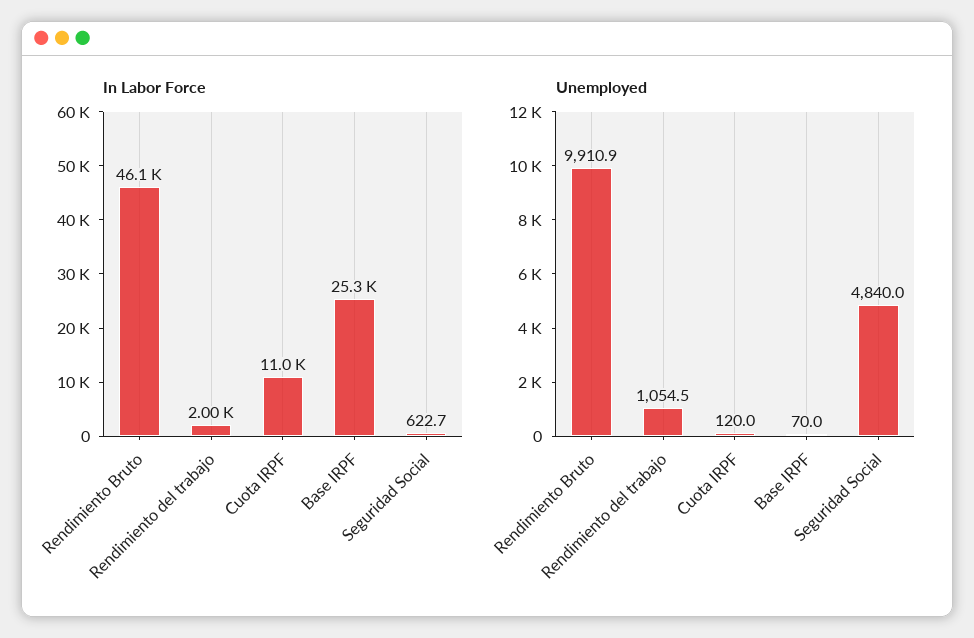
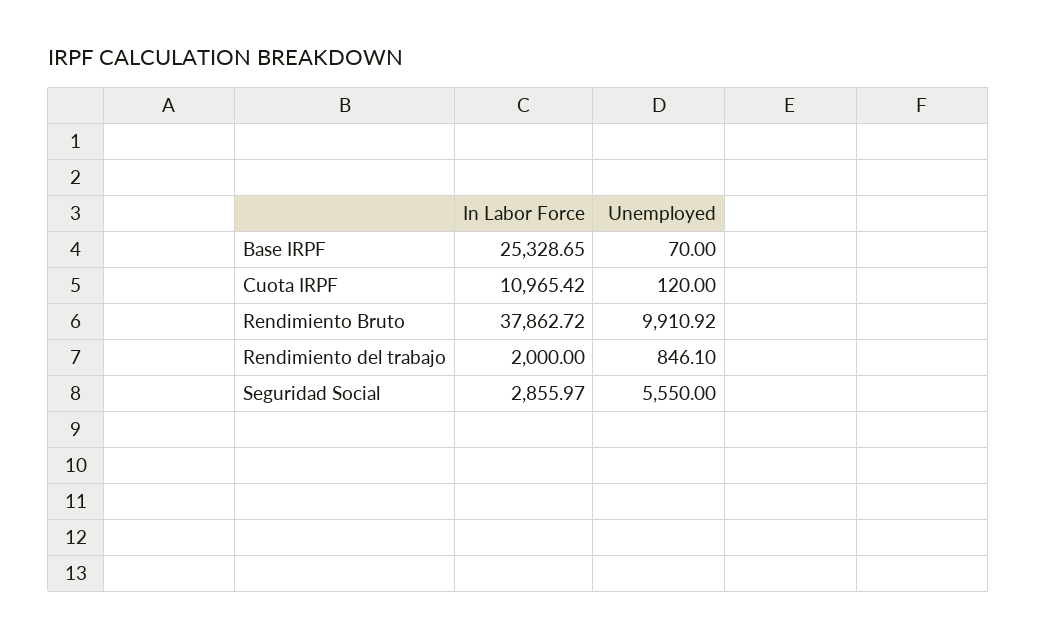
  {
    "In Labor Force": {
-     "Rendimiento Bruto": 46100,
+     "Rendimiento Bruto": 37862.72,
      "Rendimiento del trabajo": 2000,
      "Cuota IRPF": 10965.42,
      "Base IRPF": 25328.65,
-     "Seguridad Social": 622.7
+     "Seguridad Social": 2855.97
    },
    "Unemployed": {
      "Rendimiento Bruto": 9910.92,
-     "Rendimiento del trabajo": 1054.5,
+     "Rendimiento del trabajo": 846.1,
      "Cuota IRPF": 120,
      "Base IRPF": 70,
-     "Seguridad Social": 4840
+     "Seguridad Social": 5550
    }
  }

